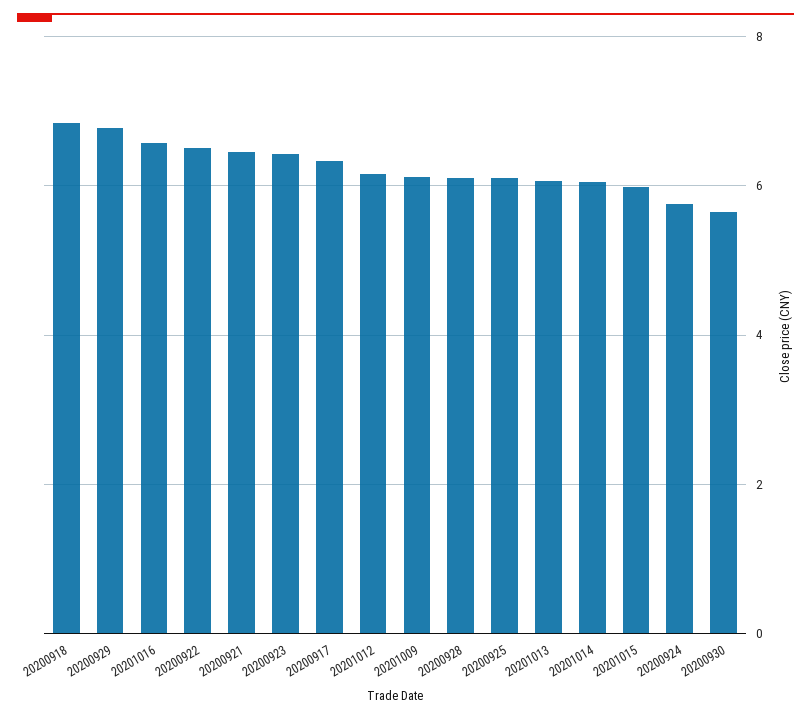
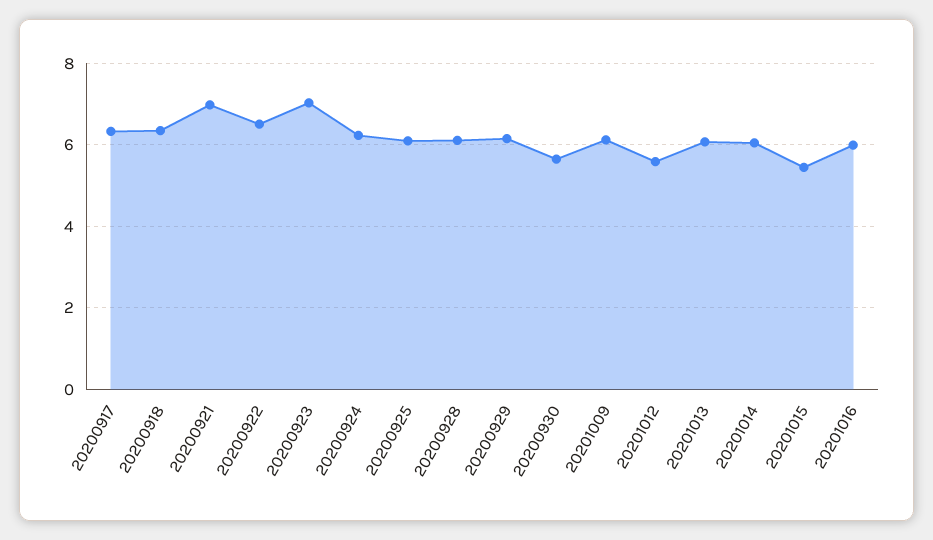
  {
-   "20200918": 6.8,
+   "20200918": 6.4,
-   "20200929": 6.8,
+   "20200929": 6.2,
-   "20201016": 6.6,
+   "20201016": 6,
    "20200922": 6.6,
-   "20200921": 6.4,
+   "20200921": 7,
-   "20200923": 6.4,
+   "20200923": 7,
    "20200917": 6.4,
-   "20201012": 6.2,
+   "20201012": 5.6,
    "20201009": 6.2,
    "20200928": 6.2,
    "20200925": 6.2,
    "20201013": 6,
    "20201014": 6,
-   "20201015": 6,
+   "20201015": 5.4,
-   "20200924": 5.8,
+   "20200924": 6.2,
    "20200930": 5.6
  }

